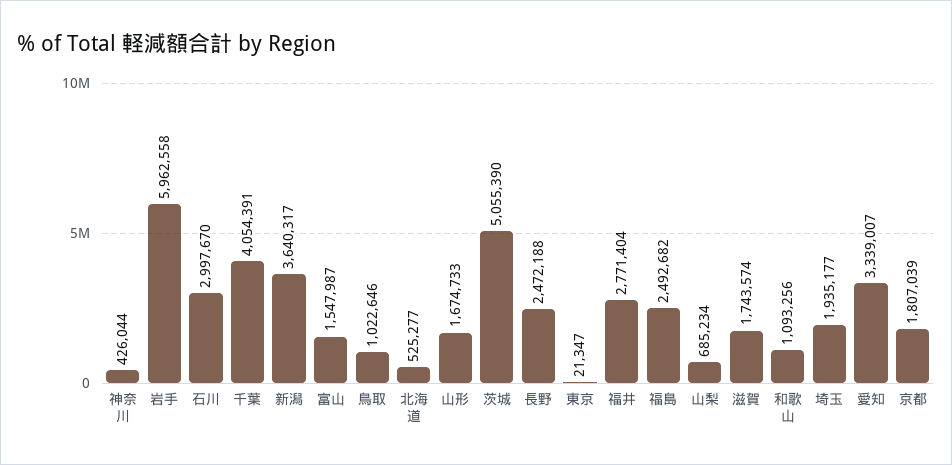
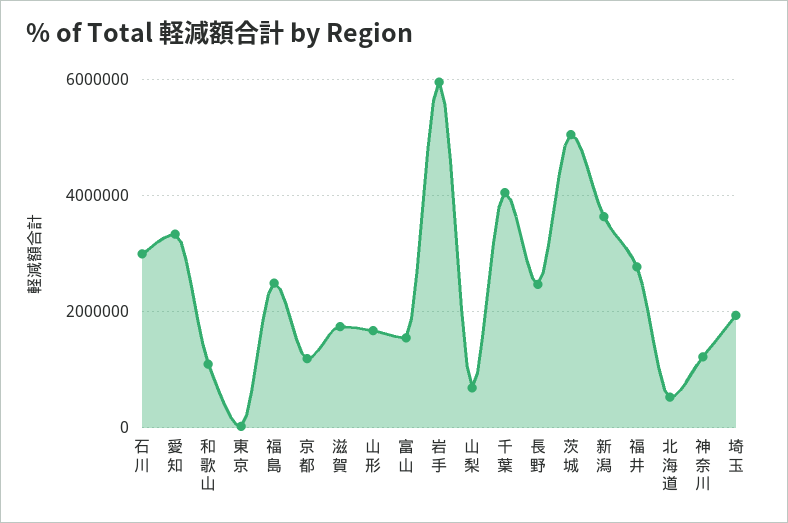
  {
-   "神奈川": 426044,
+   "神奈川": 1200000,
    "岩手": 5962558,
    "石川": 2997670,
    "千葉": 4054391,
    "新潟": 3640317,
    "富山": 1547987,
-   "鳥取": 1022646,
    "北海道": 525277,
    "山形": 1674733,
    "茨城": 5055390,
    "長野": 2472188,
    "東京": 21347,
    "福井": 2771404,
    "福島": 2492682,
    "山梨": 685234,
    "滋賀": 1743574,
    "和歌山": 1093256,
    "埼玉": 1935177,
    "愛知": 3339007,
-   "京都": 1807039
+   "京都": 1200000
  }

